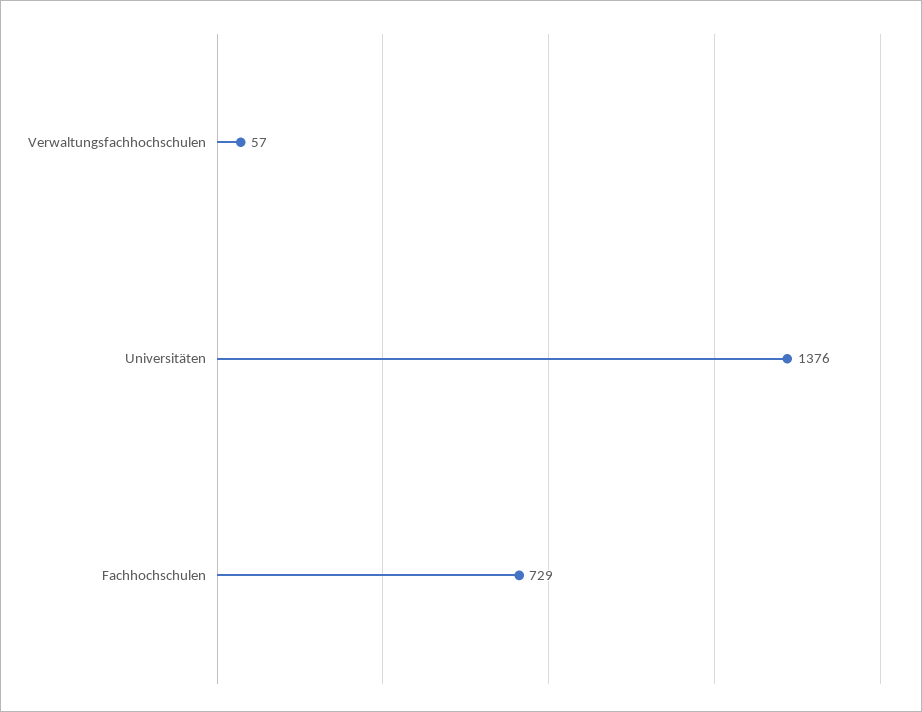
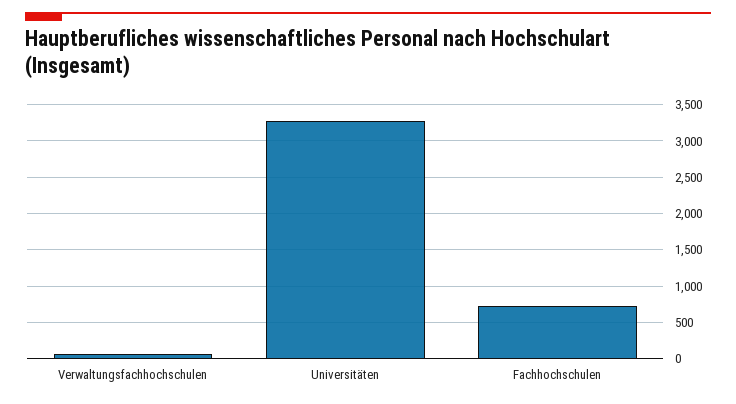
  {
    "Verwaltungsfachhochschulen": 57,
-   "Universitäten": 1376,
+   "Universitäten": 3300,
    "Fachhochschulen": 729
  }

